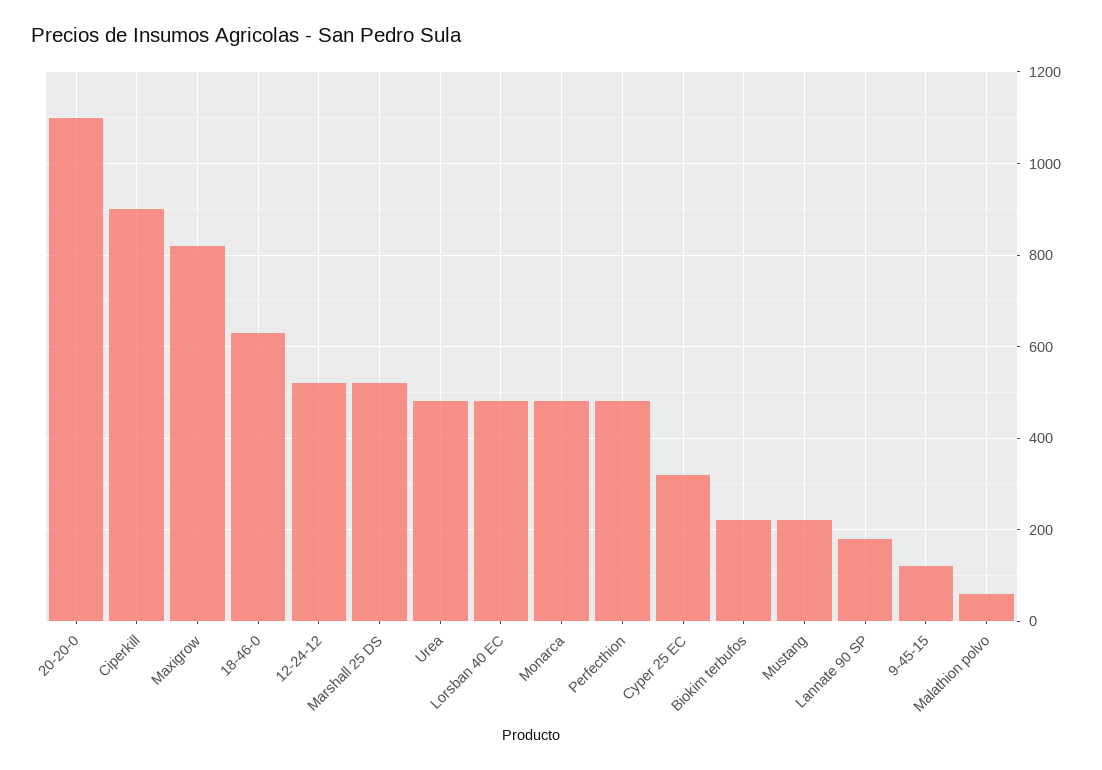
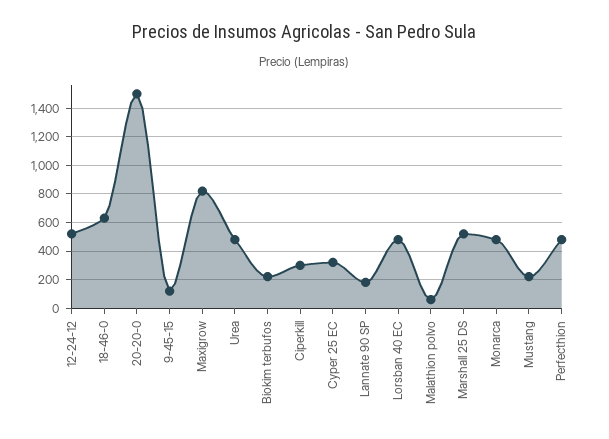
  {
-   "20-20-0": 1100,
+   "20-20-0": 1500,
-   "Ciperkill": 900,
+   "Ciperkill": 300,
    "Maxigrow": 820,
    "18-46-0": 640,
    "12-24-12": 520,
    "Marshall 25 DS": 520,
    "Urea": 480,
    "Lorsban 40 EC": 480,
    "Monarca": 480,
    "Perfecthion": 480,
    "Cyper 25 EC": 320,
    "Biokim terbufos": 220,
    "Mustang": 220,
    "Lannate 90 SP": 180,
    "9-45-15": 120,
    "Malathion polvo": 60
  }

